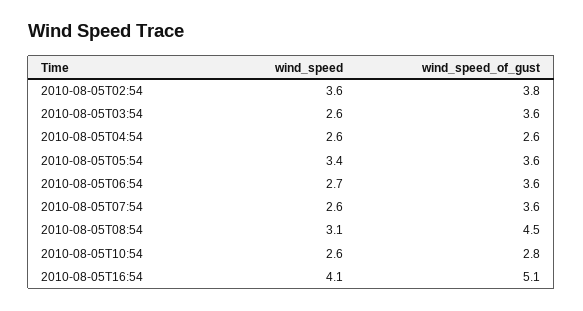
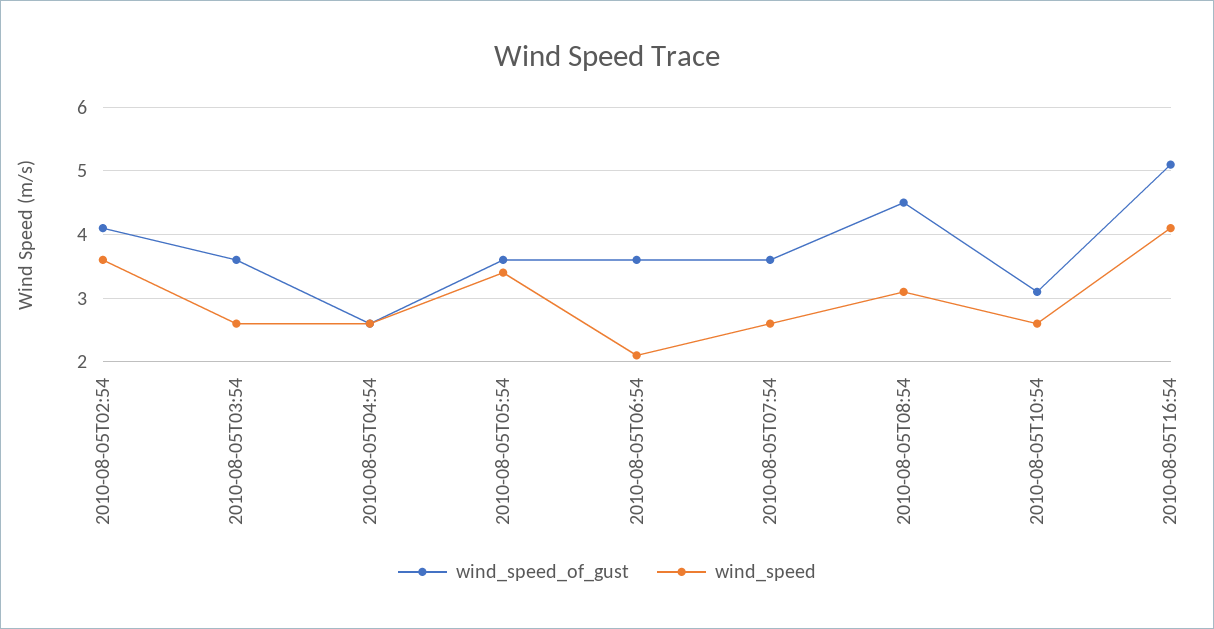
  {
    "wind_speed": {
      "2010-08-05T02:54": 3.6,
      "2010-08-05T03:54": 2.6,
      "2010-08-05T04:54": 2.6,
      "2010-08-05T05:54": 3.4,
-     "2010-08-05T06:54": 2.7,
+     "2010-08-05T06:54": 2.1,
      "2010-08-05T07:54": 2.6,
      "2010-08-05T08:54": 3.1,
      "2010-08-05T10:54": 2.6,
      "2010-08-05T16:54": 4.1
    },
    "wind_speed_of_gust": {
-     "2010-08-05T02:54": 3.8,
+     "2010-08-05T02:54": 4.1,
      "2010-08-05T03:54": 3.6,
      "2010-08-05T04:54": 2.6,
      "2010-08-05T05:54": 3.6,
      "2010-08-05T06:54": 3.6,
      "2010-08-05T07:54": 3.6,
      "2010-08-05T08:54": 4.5,
-     "2010-08-05T10:54": 2.8,
+     "2010-08-05T10:54": 3.1,
      "2010-08-05T16:54": 5.1
    }
  }

